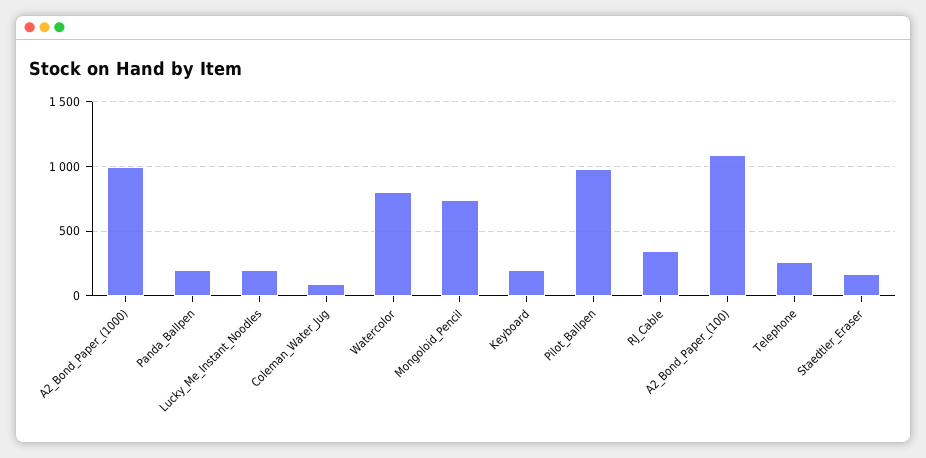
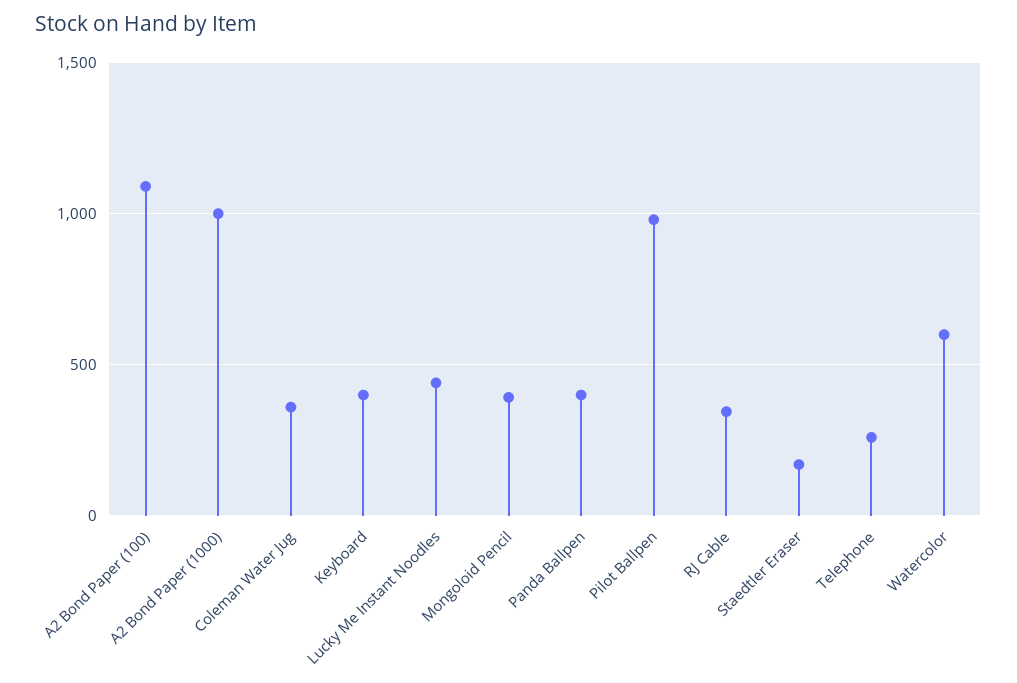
  {
    "A2_Bond_Paper_(1000)": 1000,
-   "Panda_Ballpen": 200,
+   "Panda_Ballpen": 400,
-   "Lucky_Me_Instant_Noodles": 200,
+   "Lucky_Me_Instant_Noodles": 450,
-   "Coleman_Water_Jug": 100,
+   "Coleman_Water_Jug": 350,
-   "Watercolor": 800,
+   "Watercolor": 600,
-   "Mongoloid_Pencil": 750,
+   "Mongoloid_Pencil": 400,
-   "Keyboard": 200,
+   "Keyboard": 400,
    "Pilot_Ballpen": 1000,
    "RJ_Cable": 350,
    "A2_Bond_Paper_(100)": 1100,
    "Telephone": 250,
    "Staedtler_Eraser": 150
  }

